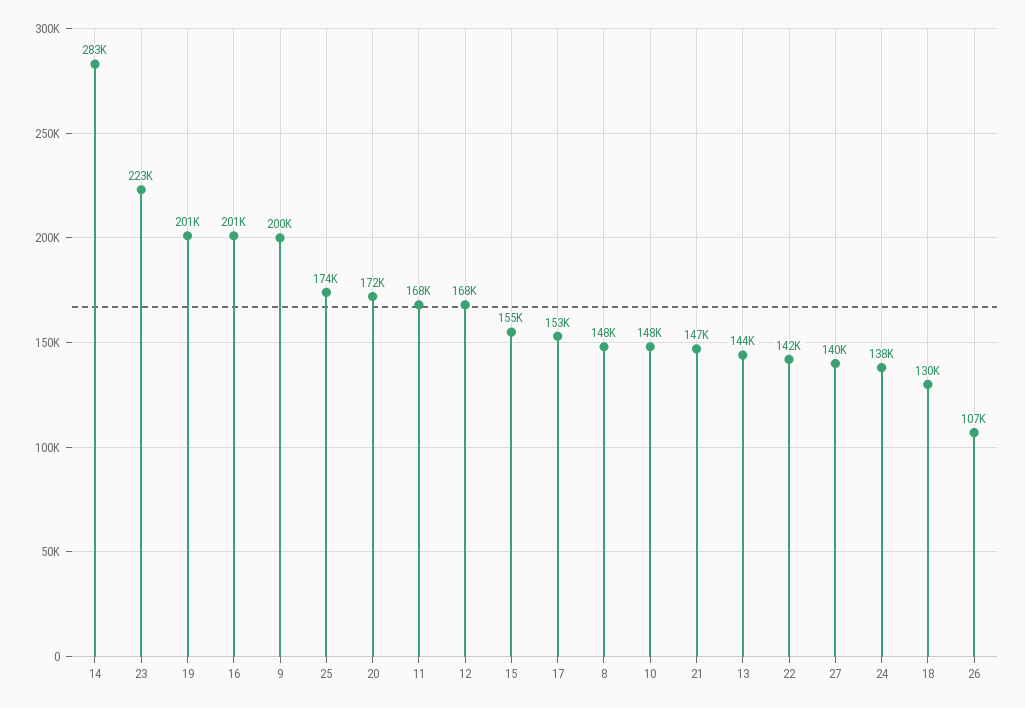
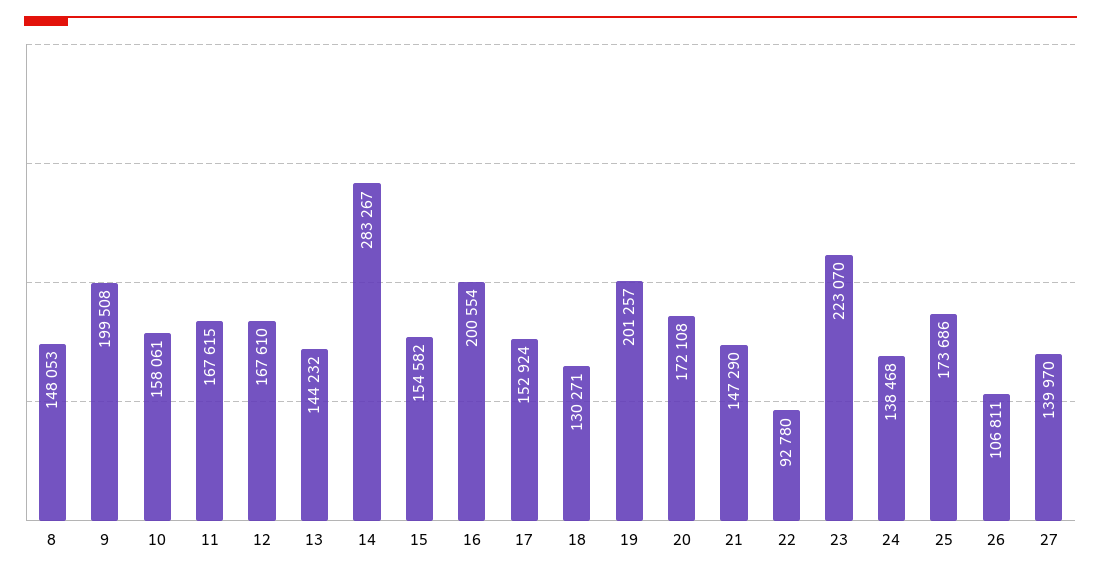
  {
    "14": 283267,
    "23": 223070,
    "19": 201257,
    "16": 200554,
    "9": 199508,
    "25": 173686,
    "20": 172108,
    "11": 167615,
    "12": 167610,
    "15": 154582,
    "17": 152924,
    "8": 148053,
-   "10": 148000,
+   "10": 158061,
    "21": 147290,
    "13": 144232,
-   "22": 142000,
+   "22": 92780,
    "27": 139970,
    "24": 138468,
    "18": 130271,
    "26": 106811
  }

